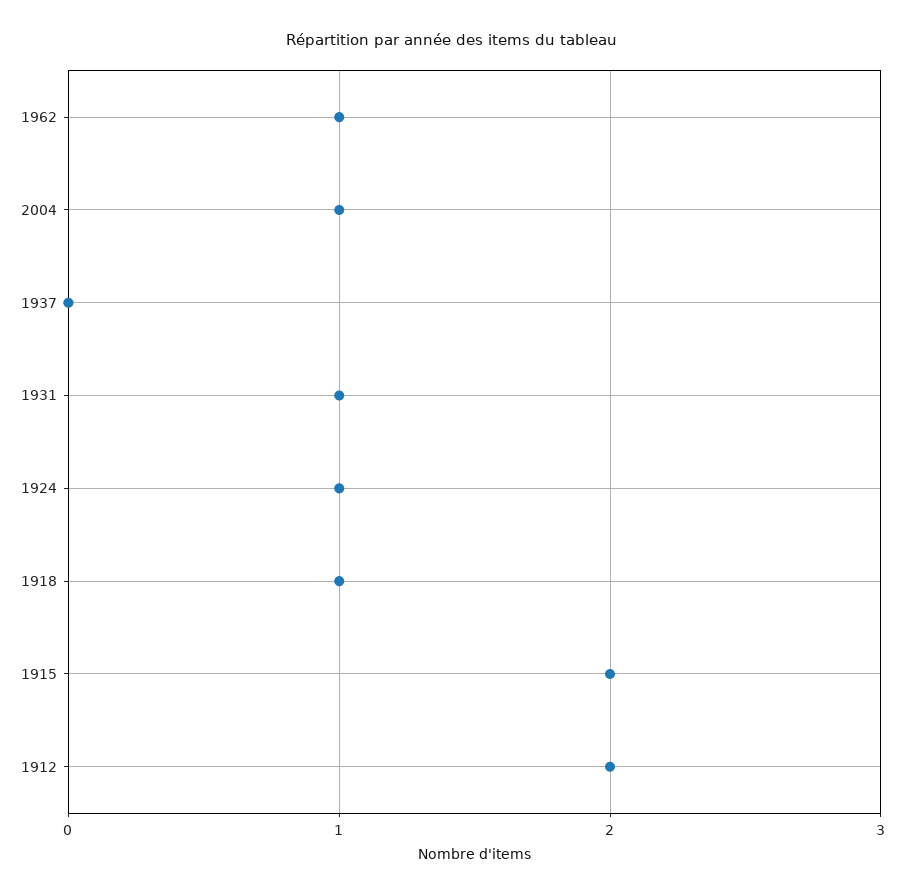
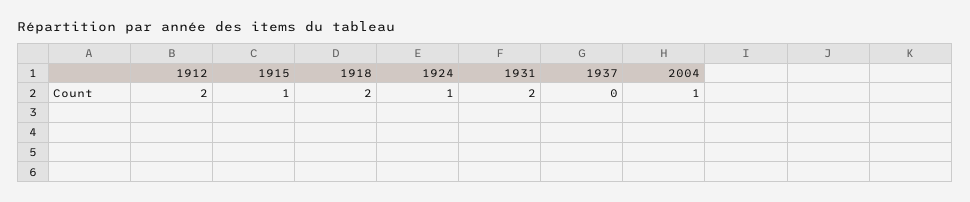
  {
-   "1962": 1,
    "2004": 1,
    "1937": 0,
-   "1931": 1,
+   "1931": 2,
    "1924": 1,
-   "1918": 1,
+   "1918": 2,
-   "1915": 2,
+   "1915": 1,
    "1912": 2
  }

